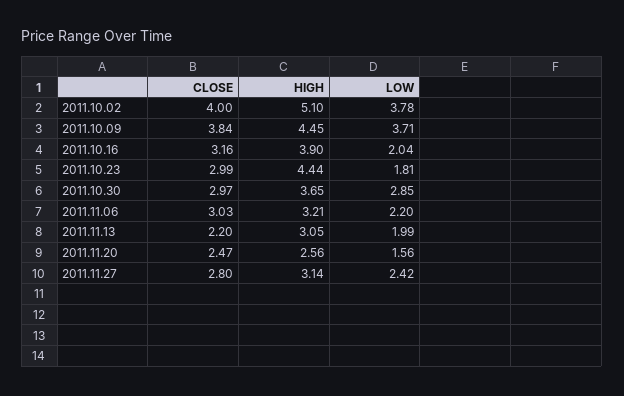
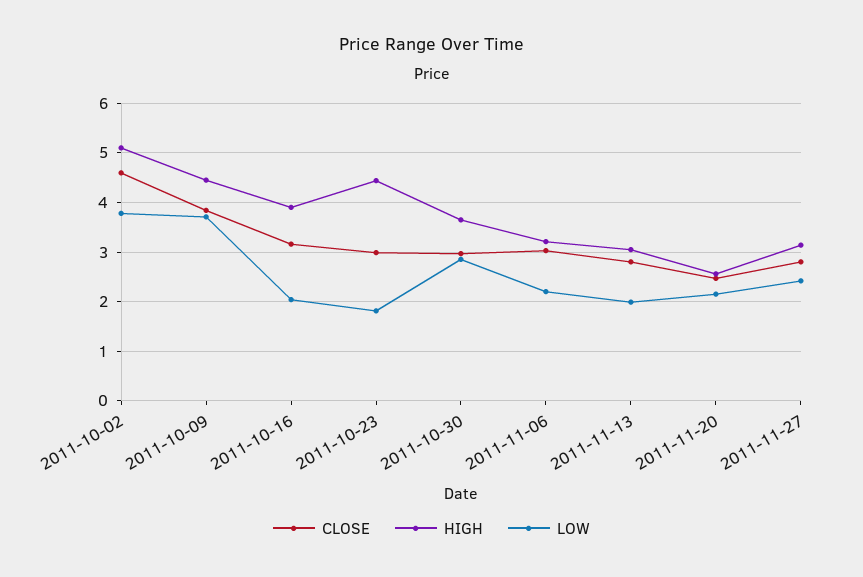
  {
    "CLOSE": {
-     "2011.10.02": 4,
+     "2011.10.02": 4.6,
      "2011.10.09": 3.84,
      "2011.10.16": 3.16,
      "2011.10.23": 2.99,
      "2011.10.30": 2.97,
      "2011.11.06": 3.03,
-     "2011.11.13": 2.2,
+     "2011.11.13": 2.8,
      "2011.11.20": 2.47,
      "2011.11.27": 2.8
    },
    "HIGH": {
      "2011.10.02": 5.1,
      "2011.10.09": 4.45,
      "2011.10.16": 3.9,
      "2011.10.23": 4.44,
      "2011.10.30": 3.65,
      "2011.11.06": 3.21,
      "2011.11.13": 3.05,
      "2011.11.20": 2.56,
      "2011.11.27": 3.14
    },
    "LOW": {
      "2011.10.02": 3.78,
      "2011.10.09": 3.71,
      "2011.10.16": 2.04,
      "2011.10.23": 1.81,
      "2011.10.30": 2.85,
      "2011.11.06": 2.2,
      "2011.11.13": 1.99,
-     "2011.11.20": 1.56,
+     "2011.11.20": 2.2,
      "2011.11.27": 2.42
    }
  }

